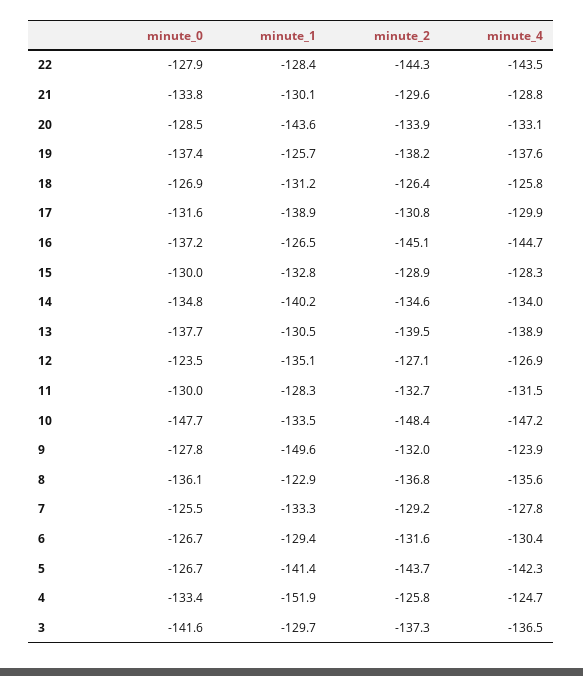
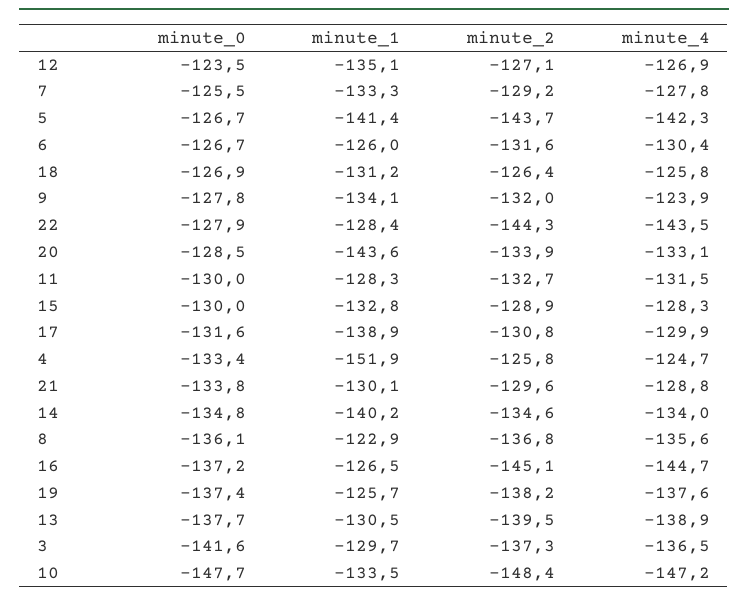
  {
    "minute_0": {
      "22": -127.9,
      "21": -133.8,
      "20": -128.5,
      "19": -137.4,
      "18": -126.9,
      "17": -131.6,
      "16": -137.2,
      "15": -130,
      "14": -134.8,
      "13": -137.7,
      "12": -123.5,
      "11": -130,
      "10": -147.7,
      "9": -127.8,
      "8": -136.1,
      "7": -125.5,
      "6": -126.7,
      "5": -126.7,
      "4": -133.4,
      "3": -141.6
    },
    "minute_1": {
      "22": -128.4,
      "21": -130.1,
      "20": -143.6,
      "19": -125.7,
      "18": -131.2,
      "17": -138.9,
      "16": -126.5,
      "15": -132.8,
      "14": -140.2,
      "13": -130.5,
      "12": -135.1,
      "11": -128.3,
      "10": -133.5,
-     "9": -149.6,
+     "9": -134.1,
      "8": -122.9,
      "7": -133.3,
-     "6": -129.4,
+     "6": -126,
      "5": -141.4,
      "4": -151.9,
      "3": -129.7
    },
    "minute_2": {
      "22": -144.3,
      "21": -129.6,
      "20": -133.9,
      "19": -138.2,
      "18": -126.4,
      "17": -130.8,
      "16": -145.1,
      "15": -128.9,
      "14": -134.6,
      "13": -139.5,
      "12": -127.1,
      "11": -132.7,
      "10": -148.4,
      "9": -132,
      "8": -136.8,
      "7": -129.2,
      "6": -131.6,
      "5": -143.7,
      "4": -125.8,
      "3": -137.3
    },
    "minute_4": {
      "22": -143.5,
      "21": -128.8,
      "20": -133.1,
      "19": -137.6,
      "18": -125.8,
      "17": -129.9,
      "16": -144.7,
      "15": -128.3,
      "14": -134,
      "13": -138.9,
      "12": -126.9,
      "11": -131.5,
      "10": -147.2,
      "9": -123.9,
      "8": -135.6,
      "7": -127.8,
      "6": -130.4,
      "5": -142.3,
      "4": -124.7,
      "3": -136.5
    }
  }

